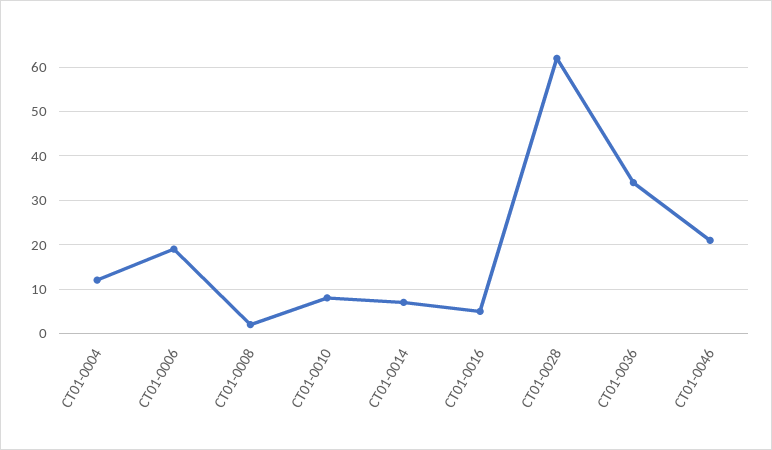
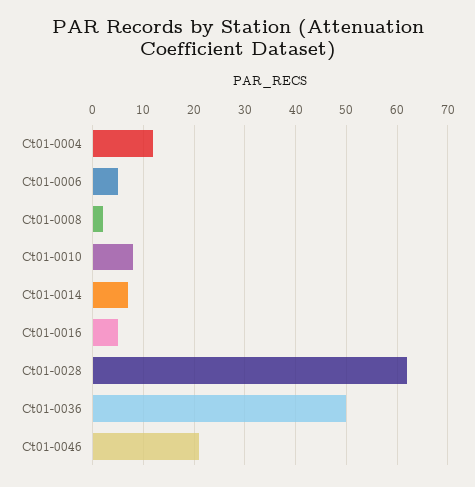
  {
    "CT01-0004": 10,
-   "CT01-0006": 20,
+   "CT01-0006": 5,
    "CT01-0008": 0,
    "CT01-0010": 10,
    "CT01-0014": 5,
    "CT01-0016": 5,
    "CT01-0028": 60,
-   "CT01-0036": 35,
+   "CT01-0036": 50,
    "CT01-0046": 20
  }

